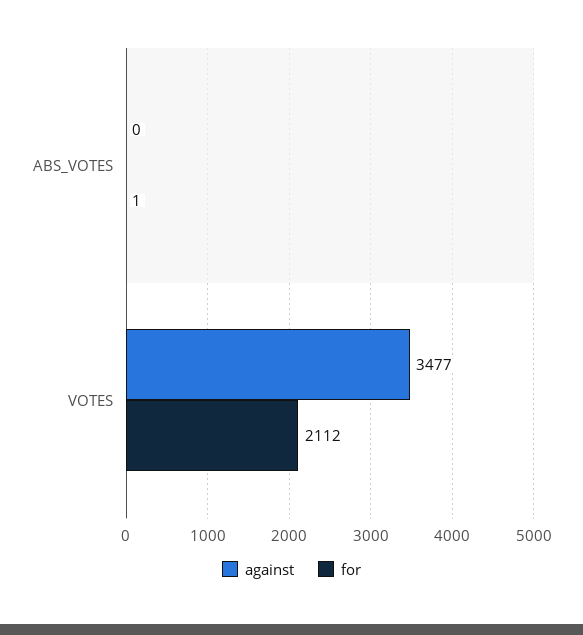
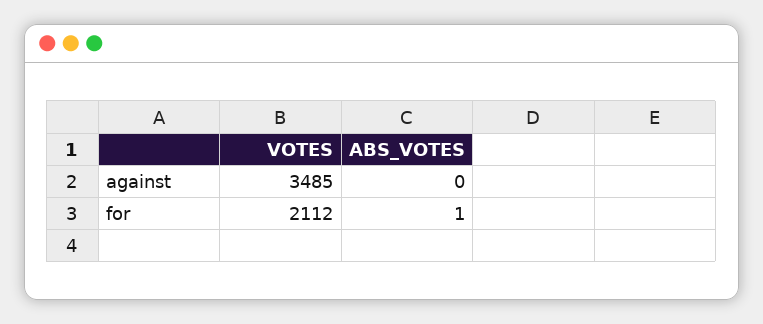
  {
    "against": {
      "ABS_VOTES": 0,
-     "VOTES": 3477
+     "VOTES": 3485
    },
    "for": {
      "ABS_VOTES": 1,
      "VOTES": 2112
    }
  }

